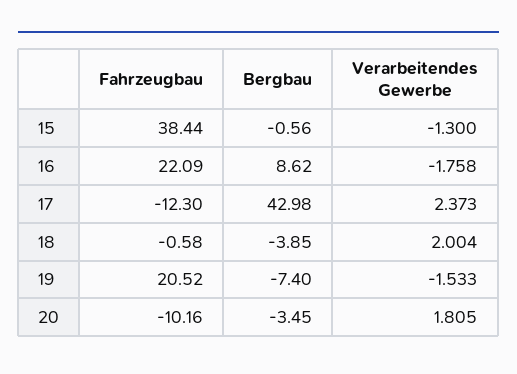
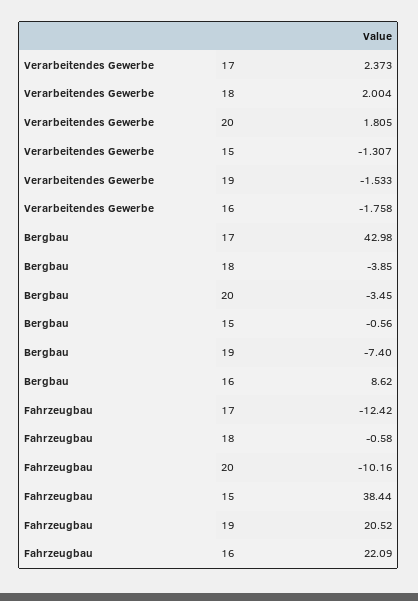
  {
    "Fahrzeugbau": {
      "15": 38.44,
      "16": 22.09,
-     "17": -12.3,
+     "17": -12.42,
      "18": -0.58,
      "19": 20.52,
      "20": -10.16
    },
    "Bergbau": {
      "15": -0.56,
      "16": 8.62,
      "17": 42.98,
      "18": -3.85,
      "19": -7.4,
      "20": -3.45
    },
    "Verarbeitendes Gewerbe": {
-     "15": -1.3,
+     "15": -1.307,
      "16": -1.758,
      "17": 2.373,
      "18": 2.004,
      "19": -1.533,
      "20": 1.805
    }
  }

